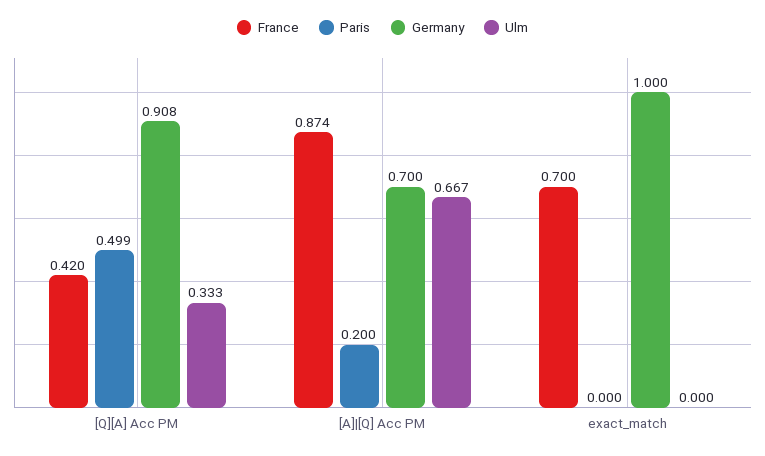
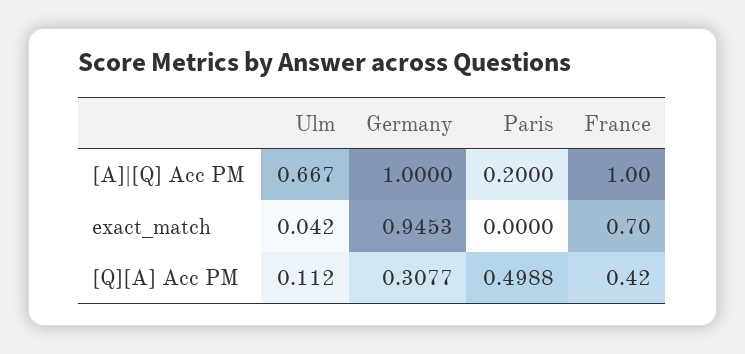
  {
    "France": {
      "[Q][A] Acc PM": 0.42,
-     "[A]|[Q] Acc PM": 0.874,
+     "[A]|[Q] Acc PM": 1,
      "exact_match": 0.7
    },
    "Paris": {
      "[Q][A] Acc PM": 0.4988,
      "[A]|[Q] Acc PM": 0.2,
      "exact_match": 0
    },
    "Germany": {
-     "[Q][A] Acc PM": 0.908,
+     "[Q][A] Acc PM": 0.3077,
-     "[A]|[Q] Acc PM": 0.7,
+     "[A]|[Q] Acc PM": 1,
-     "exact_match": 1
+     "exact_match": 0.9453
    },
    "Ulm": {
-     "[Q][A] Acc PM": 0.333,
+     "[Q][A] Acc PM": 0.112,
      "[A]|[Q] Acc PM": 0.667,
-     "exact_match": 0
+     "exact_match": 0.042
    }
  }

